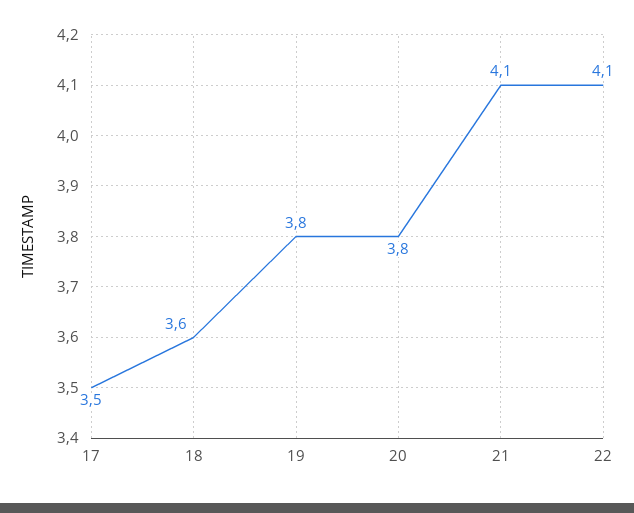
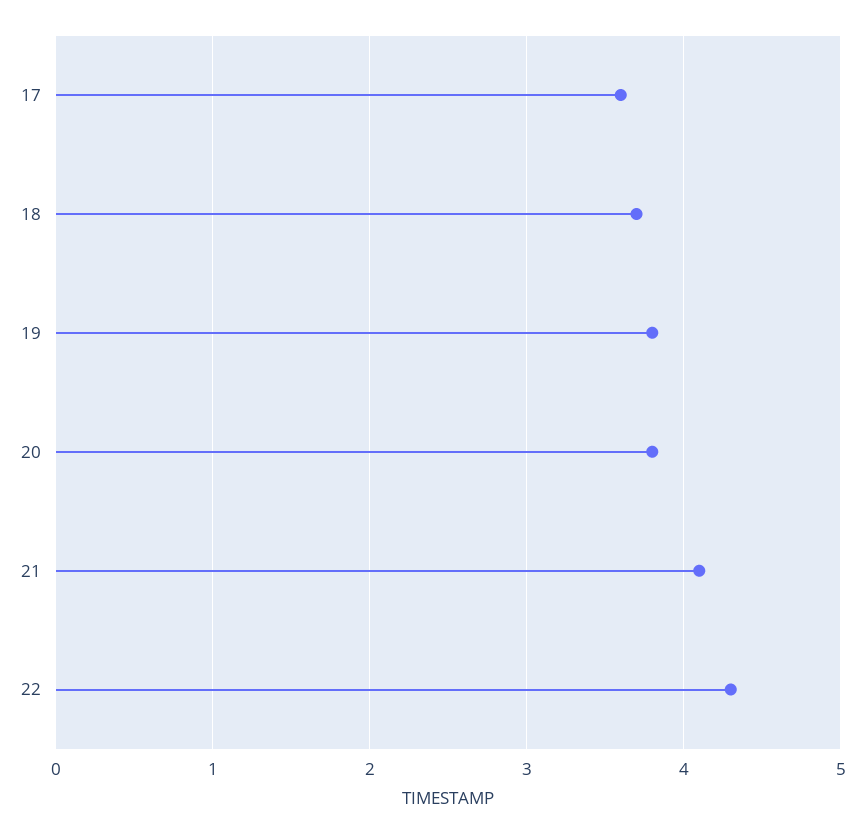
  {
-   "17": 3.5,
+   "17": 3.6,
-   "18": 3.6,
+   "18": 3.7,
    "19": 3.8,
    "20": 3.8,
    "21": 4.1,
-   "22": 4.1
+   "22": 4.3
  }

